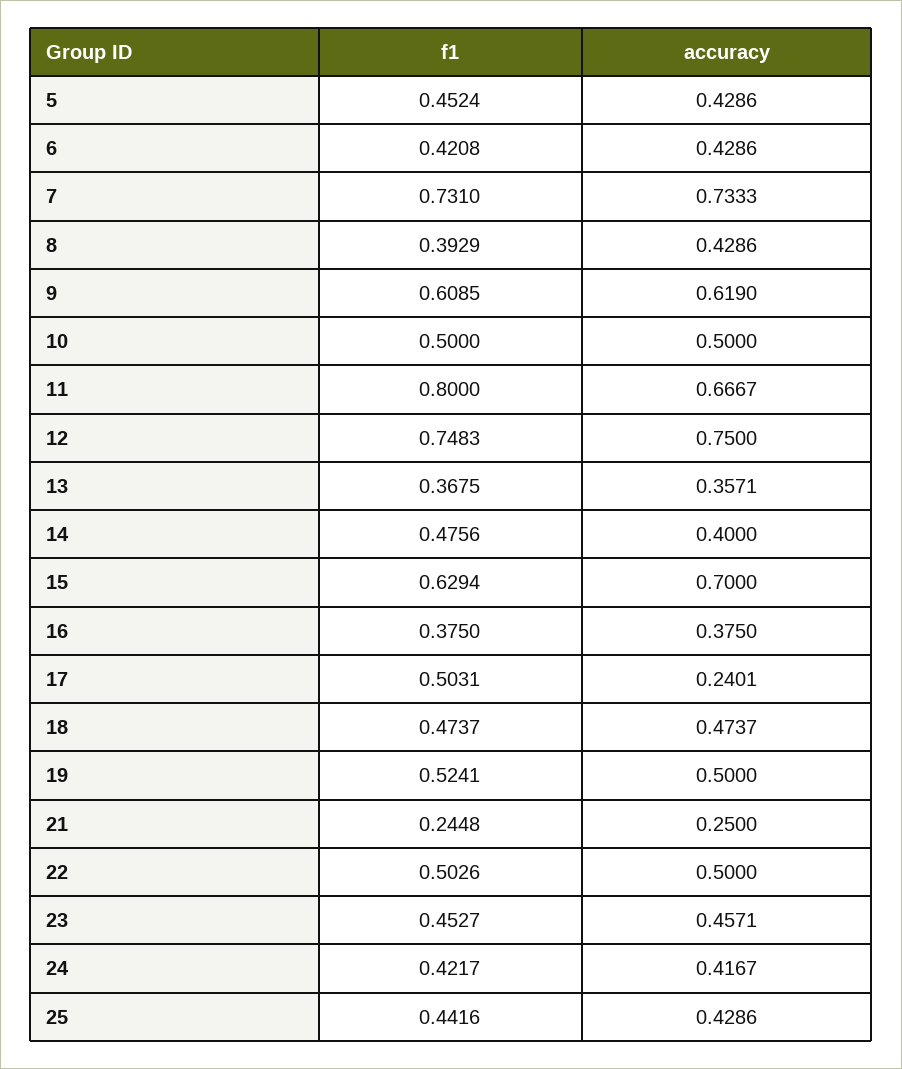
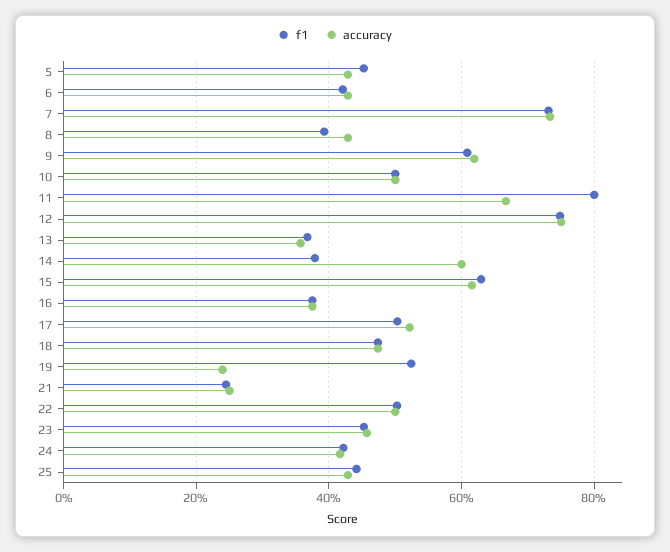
  {
    "f1": {
      "5": 0.4524,
      "6": 0.4208,
      "7": 0.731,
      "8": 0.3929,
      "9": 0.6085,
      "10": 0.5,
      "11": 0.8,
      "12": 0.7483,
      "13": 0.3675,
-     "14": 0.4756,
+     "14": 0.38,
      "15": 0.6294,
      "16": 0.375,
      "17": 0.5031,
      "18": 0.4737,
      "19": 0.5241,
      "21": 0.2448,
      "22": 0.5026,
      "23": 0.4527,
      "24": 0.4217,
      "25": 0.4416
    },
    "accuracy": {
      "5": 0.4286,
      "6": 0.4286,
      "7": 0.7333,
      "8": 0.4286,
      "9": 0.619,
      "10": 0.5,
      "11": 0.6667,
      "12": 0.75,
      "13": 0.3571,
-     "14": 0.4,
+     "14": 0.6,
-     "15": 0.7,
+     "15": 0.62,
      "16": 0.375,
-     "17": 0.2401,
+     "17": 0.52,
      "18": 0.4737,
-     "19": 0.5,
+     "19": 0.24,
      "21": 0.25,
      "22": 0.5,
      "23": 0.4571,
      "24": 0.4167,
      "25": 0.4286
    }
  }

